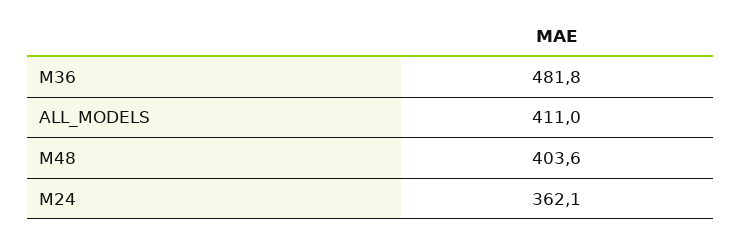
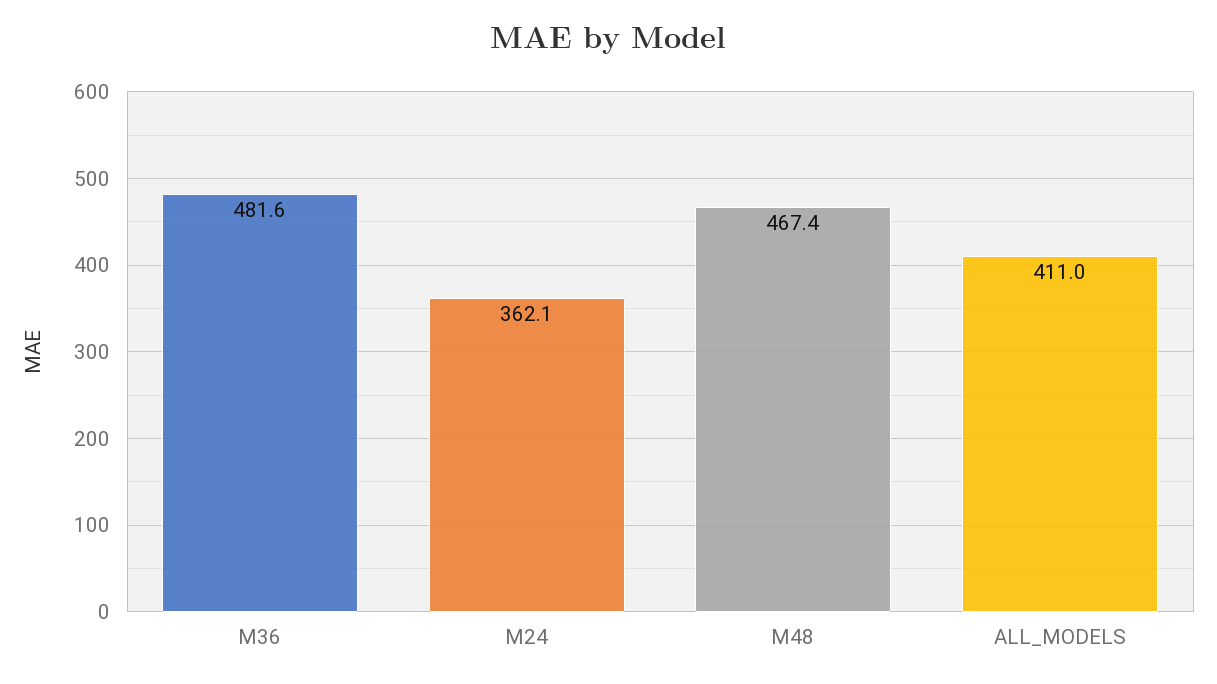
  {
-   "M36": 481.8,
+   "M36": 481.6,
    "ALL_MODELS": 411,
-   "M48": 403.6,
+   "M48": 467.4,
    "M24": 362.1
  }

